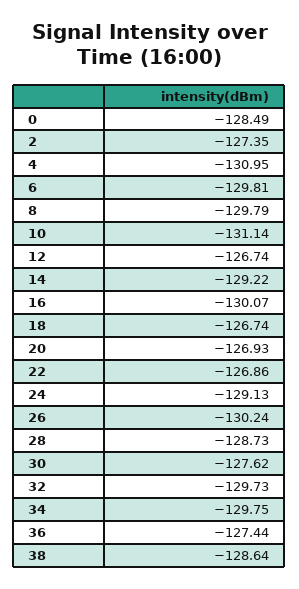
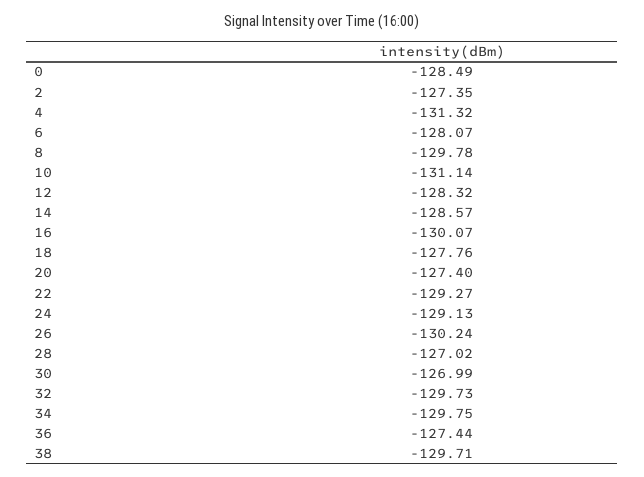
  {
    "0": -128.49,
    "2": -127.35,
-   "4": -130.95,
+   "4": -131.32,
-   "6": -129.81,
+   "6": -128.07,
-   "8": -129.79,
+   "8": -129.78,
    "10": -131.14,
-   "12": -126.74,
+   "12": -128.32,
-   "14": -129.22,
+   "14": -128.57,
    "16": -130.07,
-   "18": -126.74,
+   "18": -127.76,
-   "20": -126.93,
+   "20": -127.4,
-   "22": -126.86,
+   "22": -129.27,
    "24": -129.13,
    "26": -130.24,
-   "28": -128.73,
+   "28": -127.02,
-   "30": -127.62,
+   "30": -126.99,
    "32": -129.73,
    "34": -129.75,
    "36": -127.44,
-   "38": -128.64
+   "38": -129.71
  }

